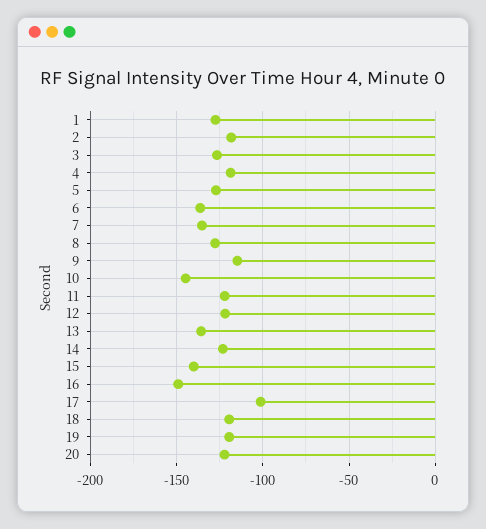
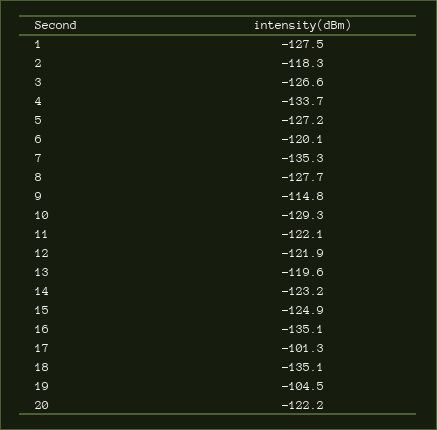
  {
    "1": -127.5,
    "2": -118.3,
    "3": -126.6,
-   "4": -120,
+   "4": -133.7,
    "5": -127.2,
-   "6": -135,
+   "6": -120.1,
    "7": -135.3,
    "8": -127.7,
    "9": -114.8,
-   "10": -145,
+   "10": -129.3,
    "11": -122.1,
    "12": -121.9,
-   "13": -135,
+   "13": -119.6,
    "14": -123.2,
-   "15": -140,
+   "15": -124.9,
-   "16": -150,
+   "16": -135.1,
    "17": -101.3,
-   "18": -120,
+   "18": -135.1,
-   "19": -120,
+   "19": -104.5,
    "20": -122.2
  }

